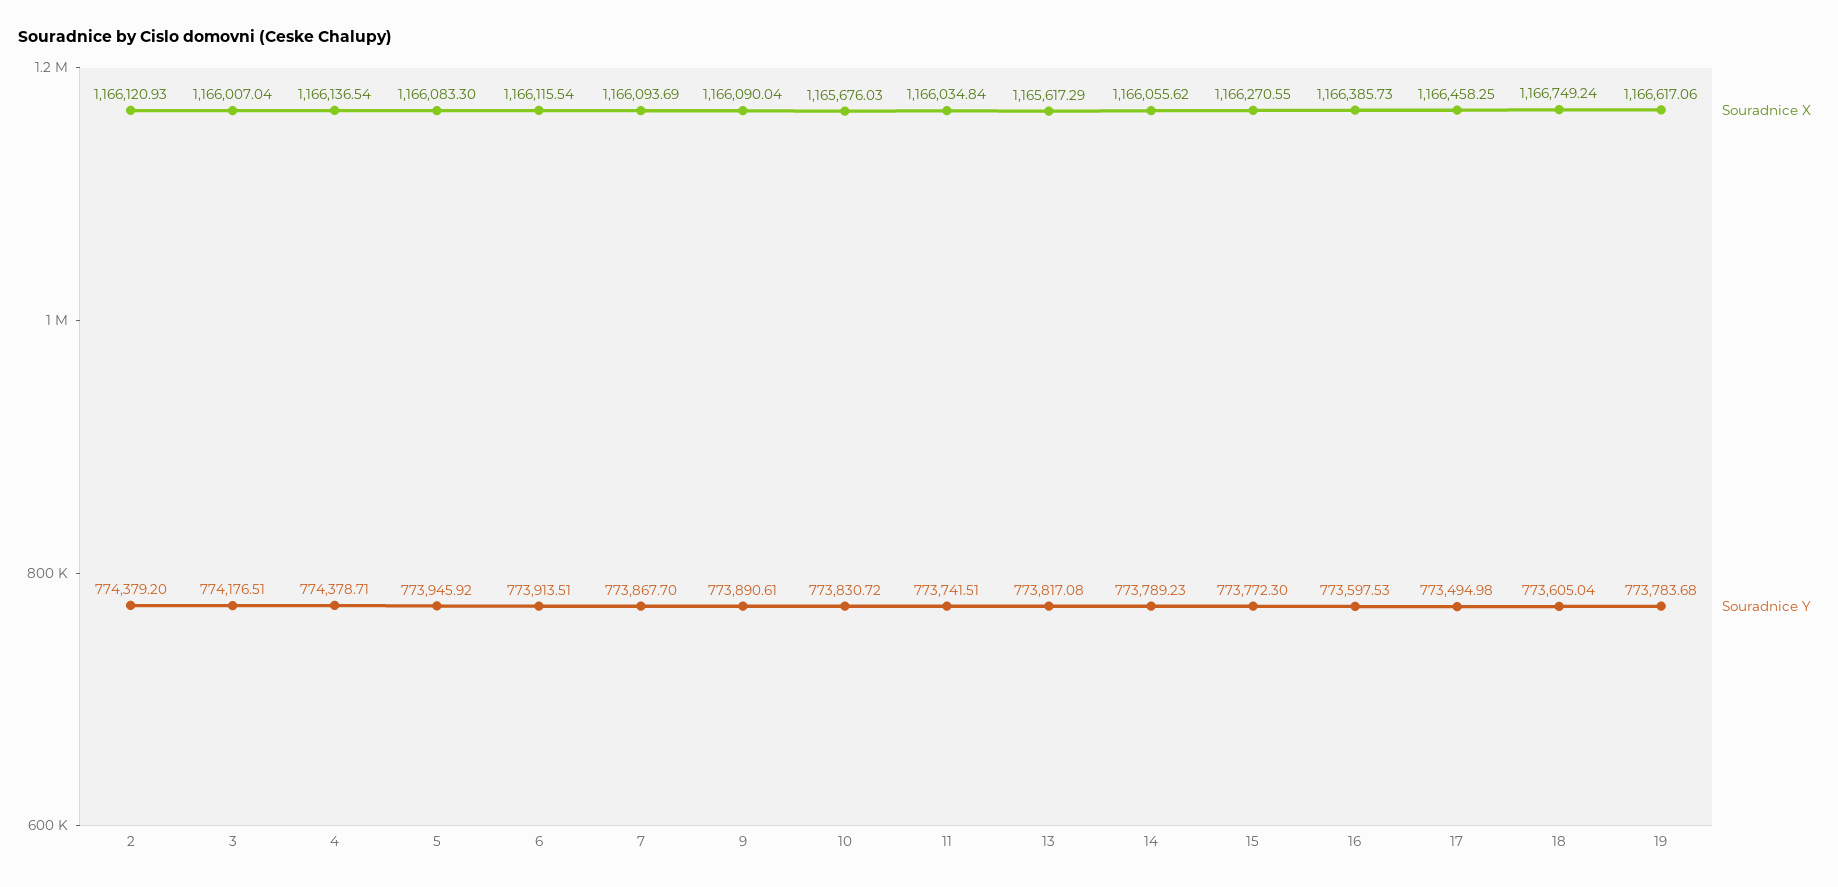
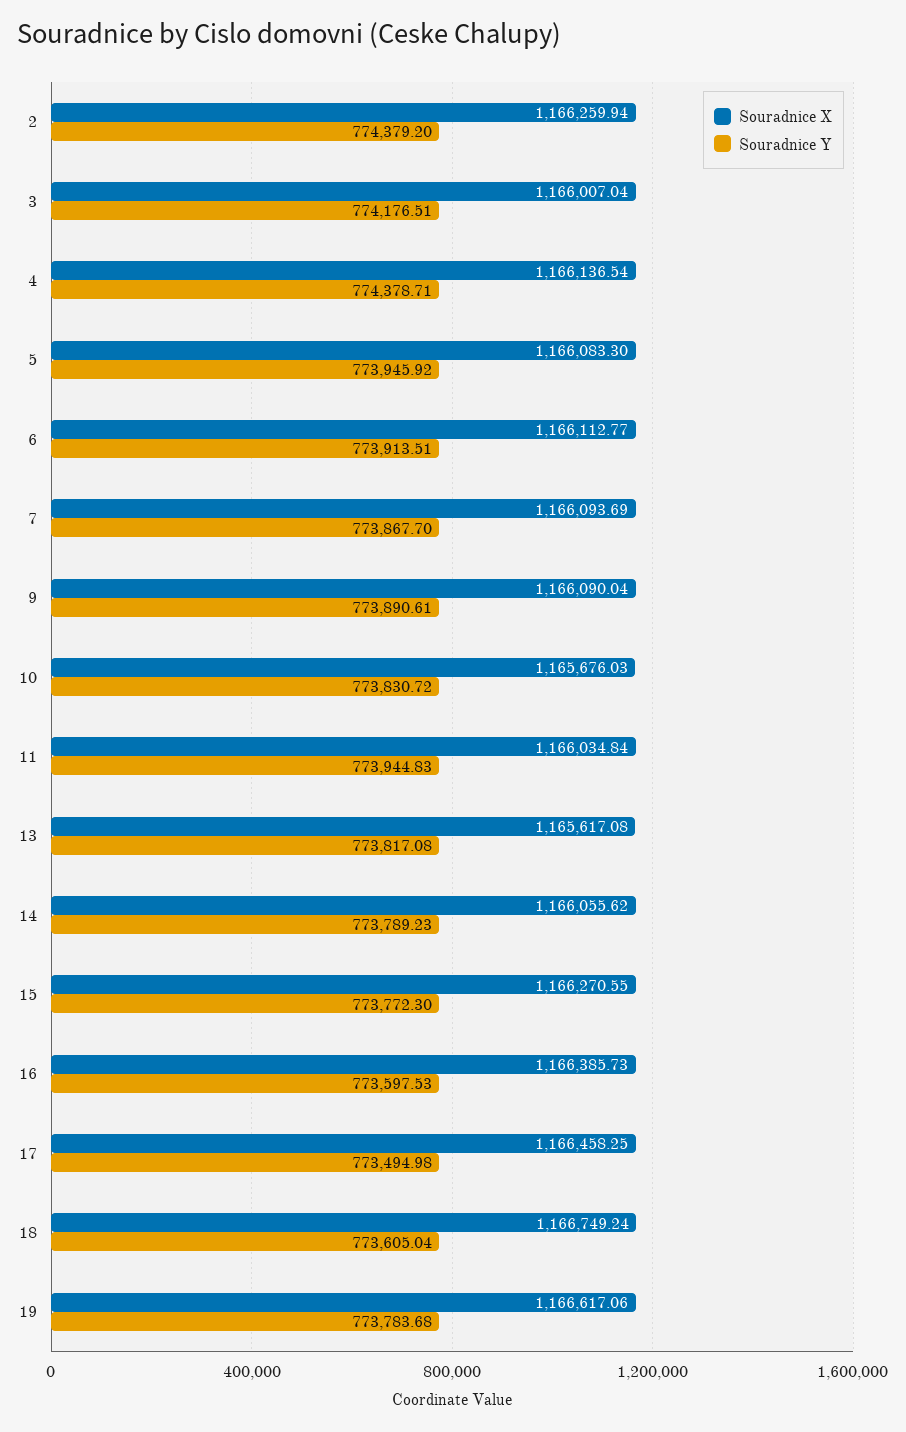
  {
    "Souradnice X": {
-     "2": 1166120.93,
+     "2": 1166259.94,
      "3": 1166007.04,
      "4": 1166136.54,
      "5": 1166083.3,
-     "6": 1166115.54,
+     "6": 1166112.77,
      "7": 1166093.69,
      "9": 1166090.04,
      "10": 1165676.03,
      "11": 1166034.84,
-     "13": 1165617.29,
+     "13": 1165617.08,
      "14": 1166055.62,
      "15": 1166270.55,
      "16": 1166385.73,
      "17": 1166458.25,
      "18": 1166749.24,
      "19": 1166617.06
    },
    "Souradnice Y": {
      "2": 774379.2,
      "3": 774176.51,
      "4": 774378.71,
      "5": 773945.92,
      "6": 773913.51,
      "7": 773867.7,
      "9": 773890.61,
      "10": 773830.72,
-     "11": 773741.51,
+     "11": 773944.83,
      "13": 773817.08,
      "14": 773789.23,
      "15": 773772.3,
      "16": 773597.53,
      "17": 773494.98,
      "18": 773605.04,
      "19": 773783.68
    }
  }

